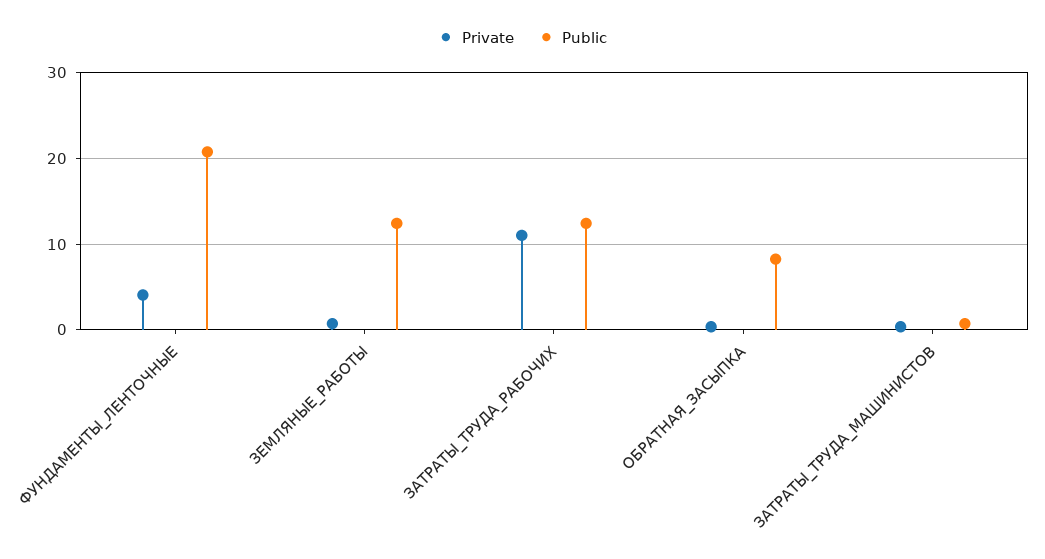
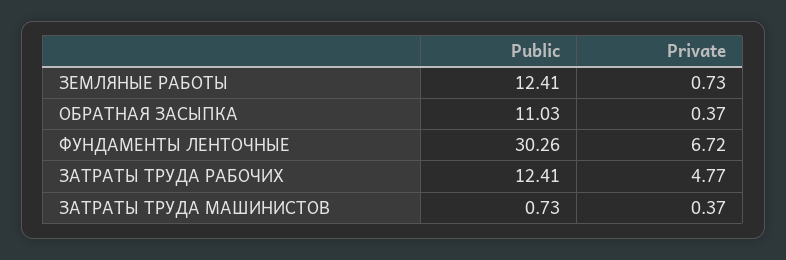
  {
    "Private": {
-     "ФУНДАМЕНТЫ_ЛЕНТОЧНЫЕ": 4,
+     "ФУНДАМЕНТЫ_ЛЕНТОЧНЫЕ": 6.72,
      "ЗЕМЛЯНЫЕ_РАБОТЫ": 0.73,
-     "ЗАТРАТЫ_ТРУДА_РАБОЧИХ": 11,
+     "ЗАТРАТЫ_ТРУДА_РАБОЧИХ": 4.77,
      "ОБРАТНАЯ_ЗАСЫПКА": 0.37,
      "ЗАТРАТЫ_ТРУДА_МАШИНИСТОВ": 0.37
    },
    "Public": {
-     "ФУНДАМЕНТЫ_ЛЕНТОЧНЫЕ": 21,
+     "ФУНДАМЕНТЫ_ЛЕНТОЧНЫЕ": 30.26,
      "ЗЕМЛЯНЫЕ_РАБОТЫ": 12.41,
      "ЗАТРАТЫ_ТРУДА_РАБОЧИХ": 12.41,
-     "ОБРАТНАЯ_ЗАСЫПКА": 8,
+     "ОБРАТНАЯ_ЗАСЫПКА": 11.03,
      "ЗАТРАТЫ_ТРУДА_МАШИНИСТОВ": 0.73
    }
  }

